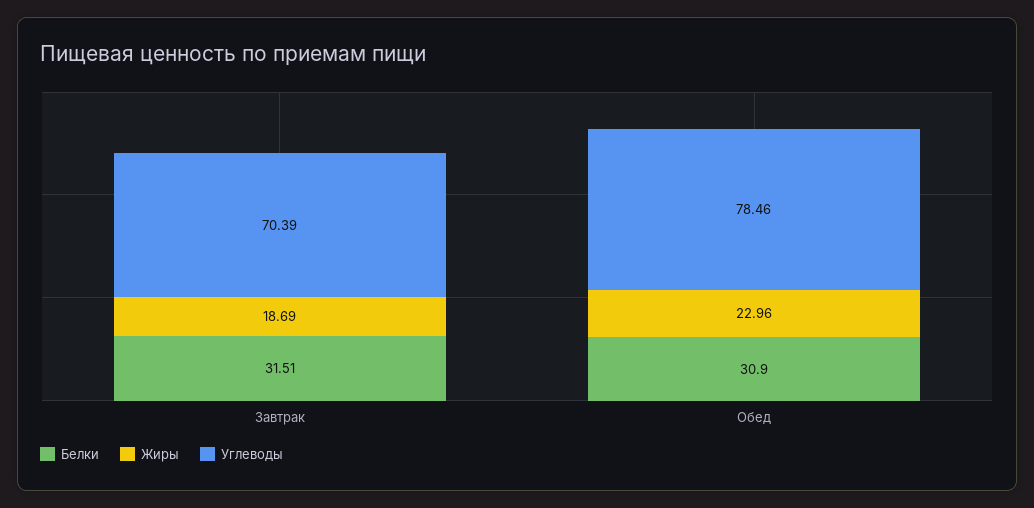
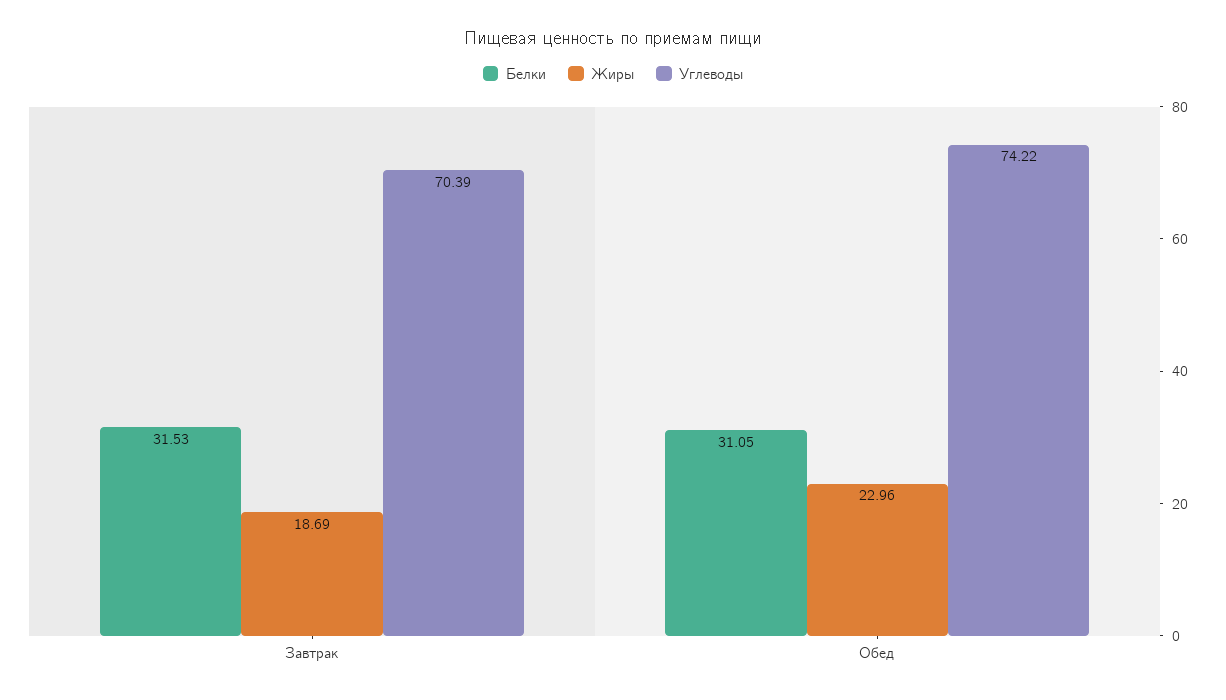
  {
    "Белки": {
-     "Завтрак": 31.51,
+     "Завтрак": 31.53,
-     "Обед": 30.9
+     "Обед": 31.05
    },
    "Жиры": {
      "Завтрак": 18.69,
      "Обед": 22.96
    },
    "Углеводы": {
      "Завтрак": 70.39,
-     "Обед": 78.46
+     "Обед": 74.22
    }
  }

